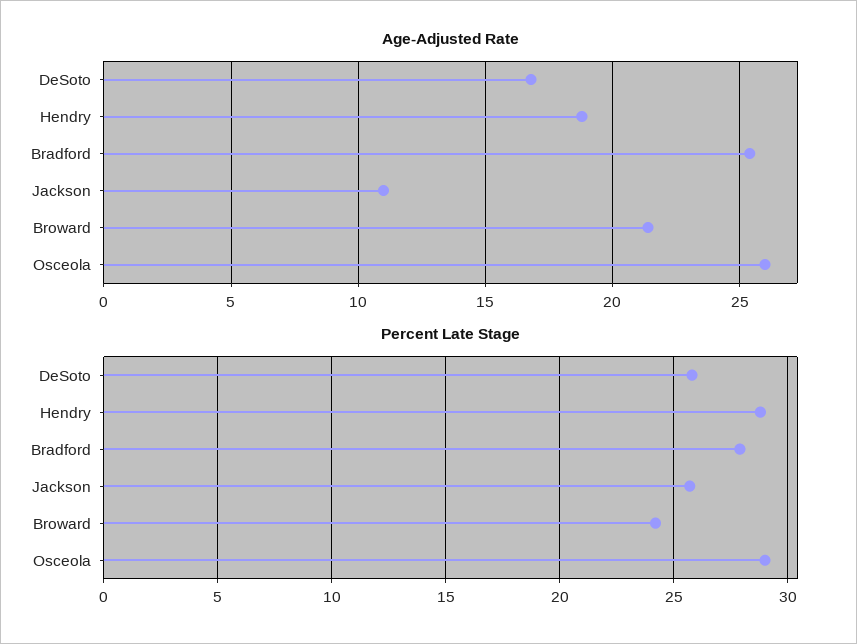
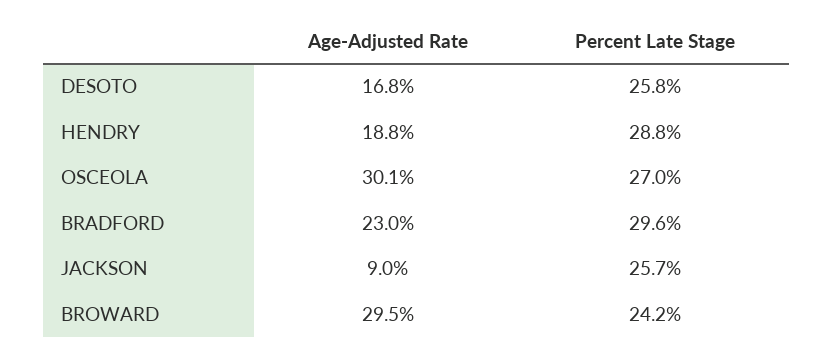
  {
    "Age-Adjusted Rate": {
      "DeSoto": 16.8,
      "Hendry": 18.8,
-     "Bradford": 25.5,
+     "Bradford": 23,
-     "Jackson": 11,
+     "Jackson": 9,
-     "Broward": 21.5,
+     "Broward": 29.5,
-     "Osceola": 26
+     "Osceola": 30.1
    },
    "Percent Late Stage": {
      "DeSoto": 25.8,
      "Hendry": 28.8,
-     "Bradford": 28,
+     "Bradford": 29.6,
      "Jackson": 25.7,
      "Broward": 24.2,
-     "Osceola": 29
+     "Osceola": 27
    }
  }

